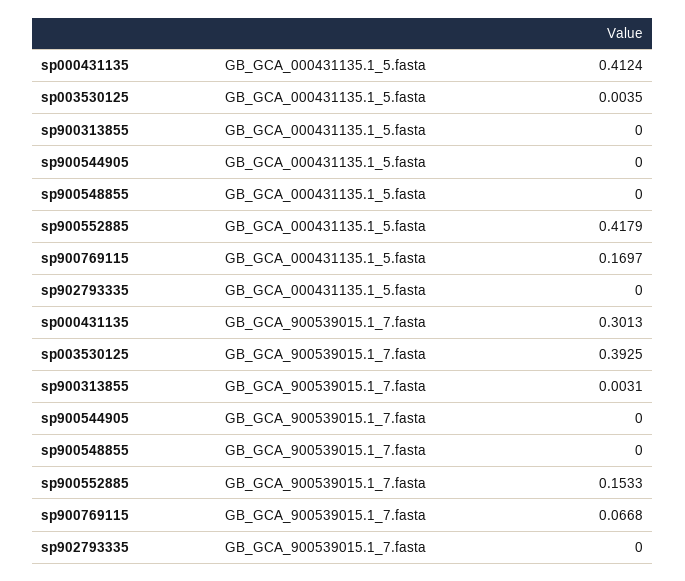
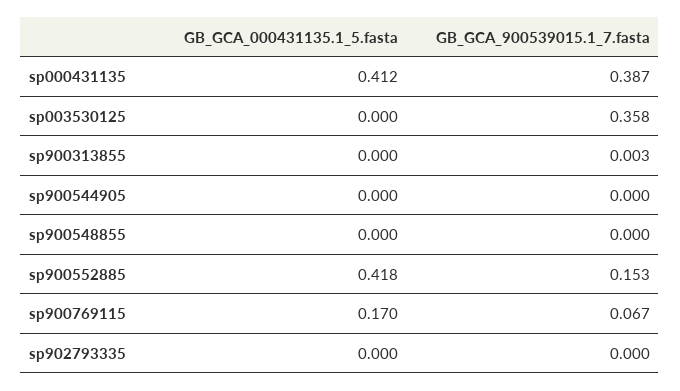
  {
    "sp000431135": {
      "GB_GCA_000431135.1_5.fasta": 0.4124,
-     "GB_GCA_900539015.1_7.fasta": 0.3013
+     "GB_GCA_900539015.1_7.fasta": 0.387
    },
    "sp003530125": {
-     "GB_GCA_000431135.1_5.fasta": 0.0035,
+     "GB_GCA_000431135.1_5.fasta": 0,
-     "GB_GCA_900539015.1_7.fasta": 0.3925
+     "GB_GCA_900539015.1_7.fasta": 0.358
    },
    "sp900313855": {
      "GB_GCA_000431135.1_5.fasta": 0,
      "GB_GCA_900539015.1_7.fasta": 0.0031
    },
    "sp900544905": {
      "GB_GCA_000431135.1_5.fasta": 0,
      "GB_GCA_900539015.1_7.fasta": 0
    },
    "sp900548855": {
      "GB_GCA_000431135.1_5.fasta": 0,
      "GB_GCA_900539015.1_7.fasta": 0
    },
    "sp900552885": {
      "GB_GCA_000431135.1_5.fasta": 0.4179,
      "GB_GCA_900539015.1_7.fasta": 0.1533
    },
    "sp900769115": {
      "GB_GCA_000431135.1_5.fasta": 0.1697,
      "GB_GCA_900539015.1_7.fasta": 0.0668
    },
    "sp902793335": {
      "GB_GCA_000431135.1_5.fasta": 0,
      "GB_GCA_900539015.1_7.fasta": 0
    }
  }

